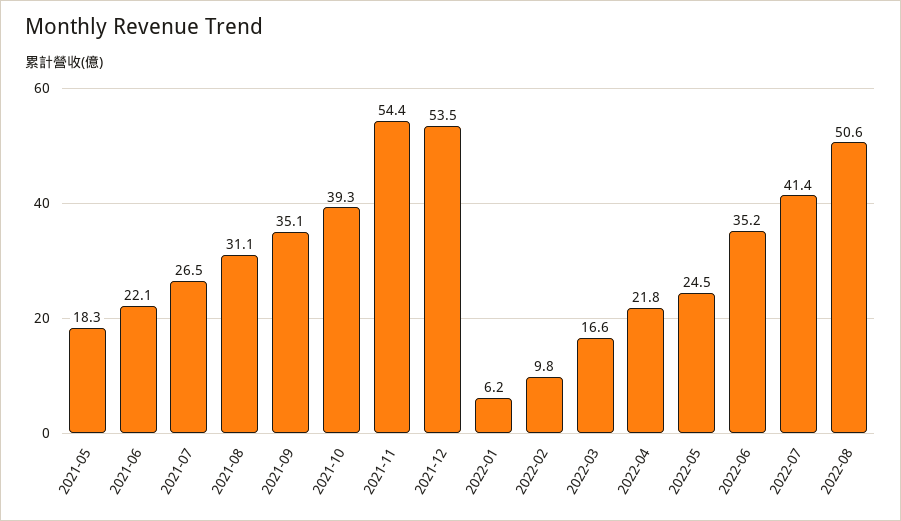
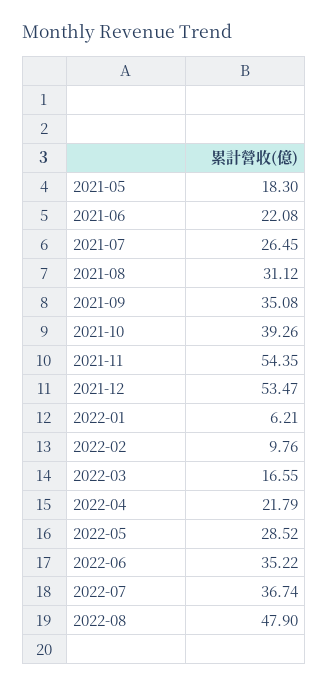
  {
    "2021-05": 18.3,
    "2021-06": 22.08,
    "2021-07": 26.45,
    "2021-08": 31.12,
    "2021-09": 35.08,
    "2021-10": 39.26,
    "2021-11": 54.35,
    "2021-12": 53.47,
    "2022-01": 6.21,
    "2022-02": 9.76,
    "2022-03": 16.55,
    "2022-04": 21.79,
-   "2022-05": 24.5,
+   "2022-05": 28.52,
    "2022-06": 35.22,
-   "2022-07": 41.4,
+   "2022-07": 36.74,
-   "2022-08": 50.6
+   "2022-08": 47.9
  }

